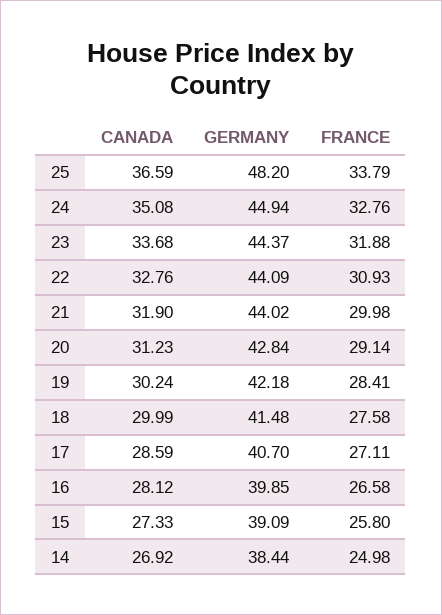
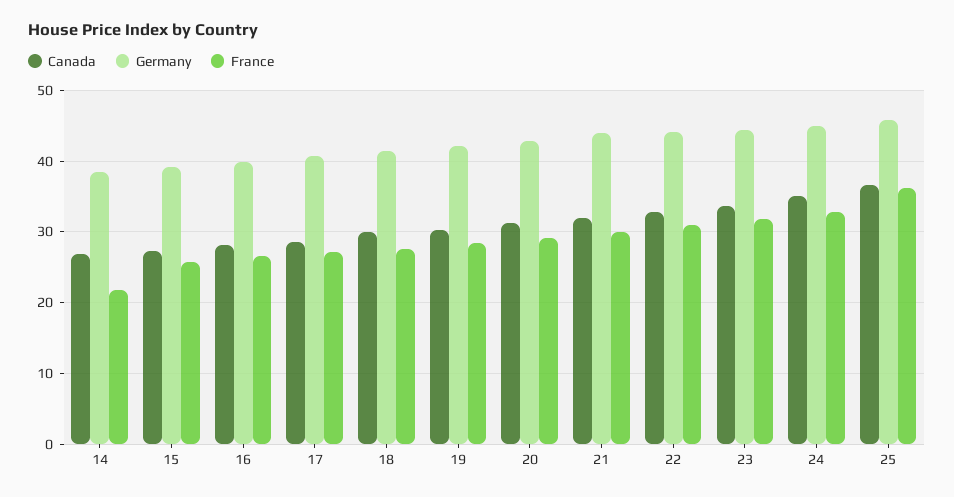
  {
    "CANADA": {
      "25": 36.59,
      "24": 35.08,
      "23": 33.68,
      "22": 32.76,
      "21": 31.9,
      "20": 31.23,
      "19": 30.24,
      "18": 29.99,
      "17": 28.59,
      "16": 28.12,
      "15": 27.33,
      "14": 26.92
    },
    "GERMANY": {
-     "25": 48.2,
+     "25": 46,
      "24": 44.94,
      "23": 44.37,
      "22": 44.09,
      "21": 44.02,
      "20": 42.84,
      "19": 42.18,
      "18": 41.48,
      "17": 40.7,
      "16": 39.85,
      "15": 39.09,
      "14": 38.44
    },
    "FRANCE": {
-     "25": 33.79,
+     "25": 36,
      "24": 32.76,
      "23": 31.88,
      "22": 30.93,
      "21": 29.98,
      "20": 29.14,
      "19": 28.41,
      "18": 27.58,
      "17": 27.11,
      "16": 26.58,
      "15": 25.8,
-     "14": 24.98
+     "14": 22
    }
  }

